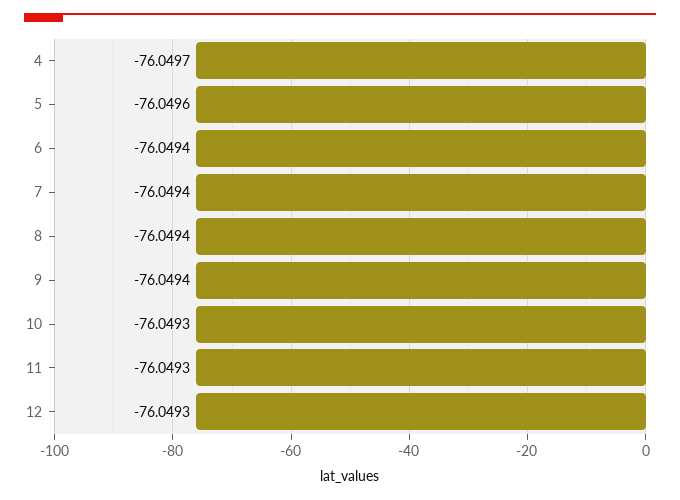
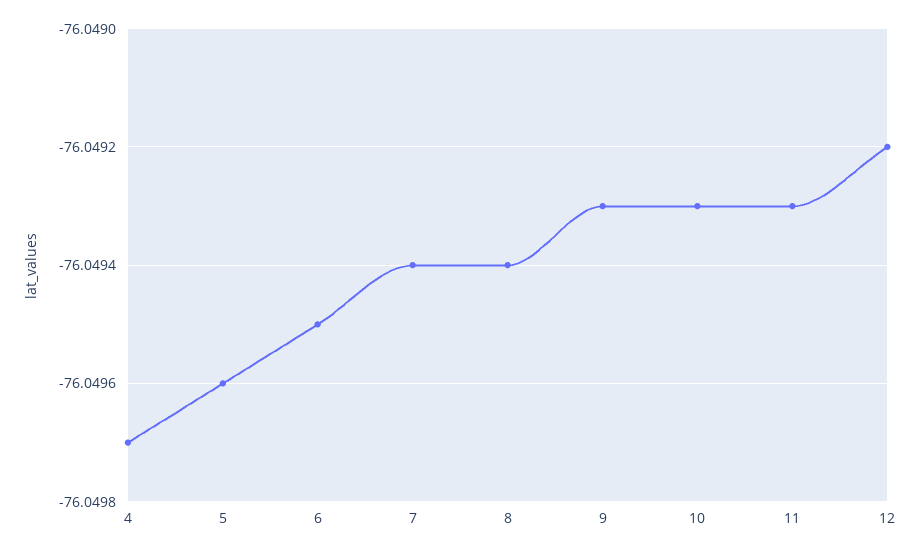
  {
    "4": -76.0497,
    "5": -76.0496,
-   "6": -76.0494,
+   "6": -76.0495,
    "7": -76.0494,
    "8": -76.0494,
-   "9": -76.0494,
+   "9": -76.0493,
    "10": -76.0493,
    "11": -76.0493,
-   "12": -76.0493
+   "12": -76.0492
  }

